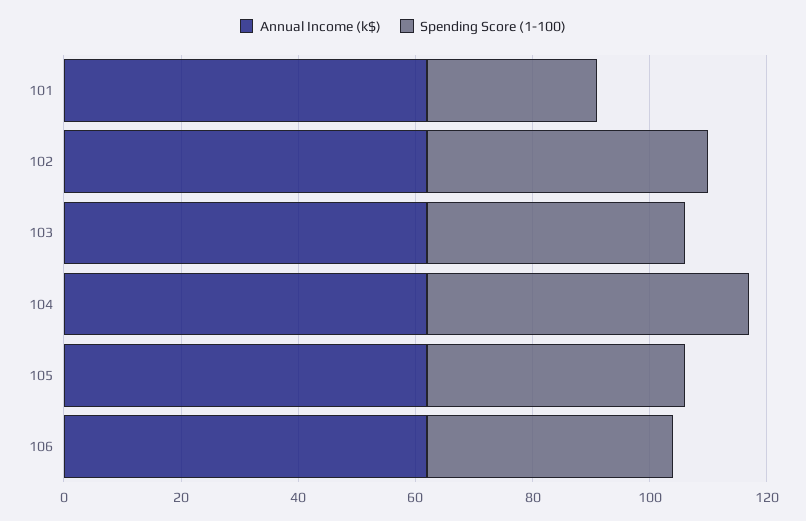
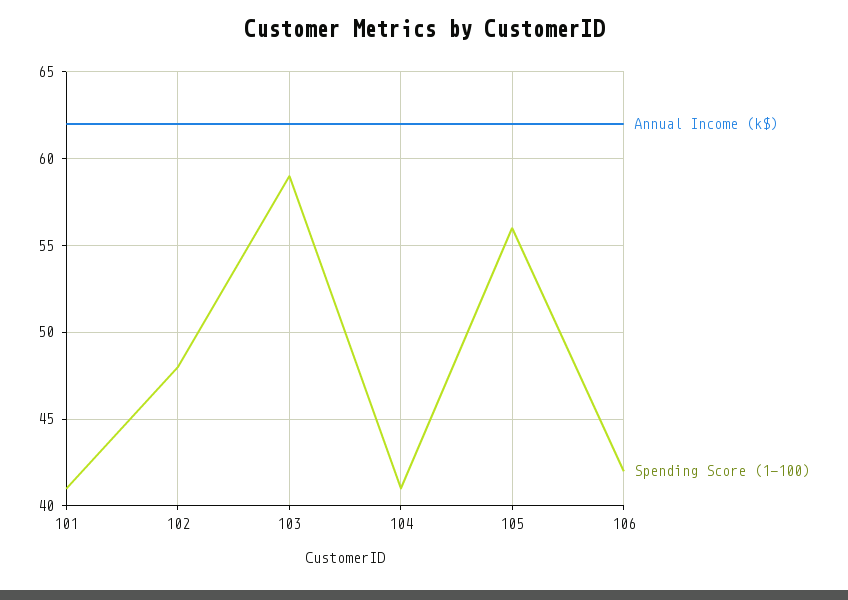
  {
    "Annual Income (k$)": {
      "101": 62,
      "102": 62,
      "103": 62,
      "104": 62,
      "105": 62,
      "106": 62
    },
    "Spending Score (1-100)": {
-     "101": 30,
+     "101": 41,
      "102": 48,
-     "103": 45,
+     "103": 59,
-     "104": 55,
+     "104": 41,
-     "105": 45,
+     "105": 56,
      "106": 42
    }
  }

